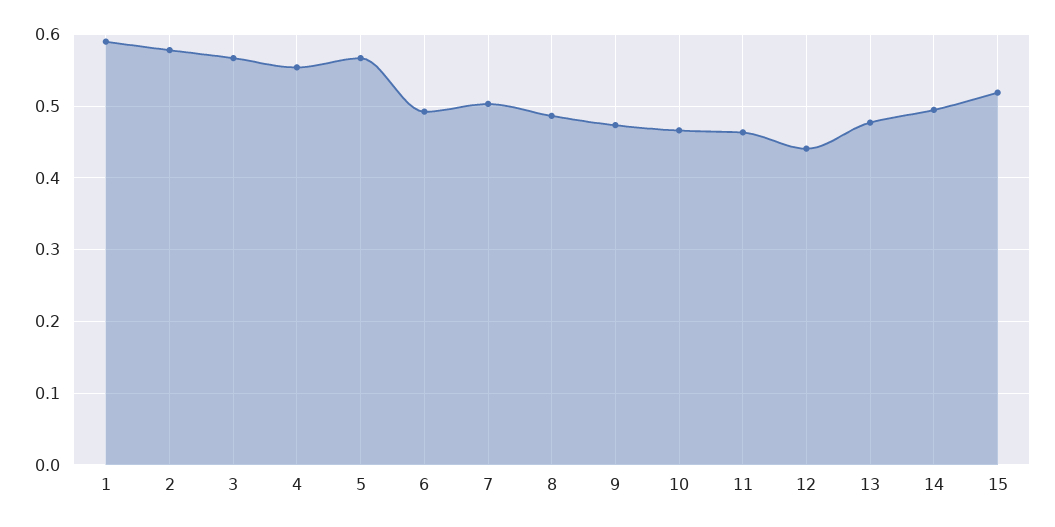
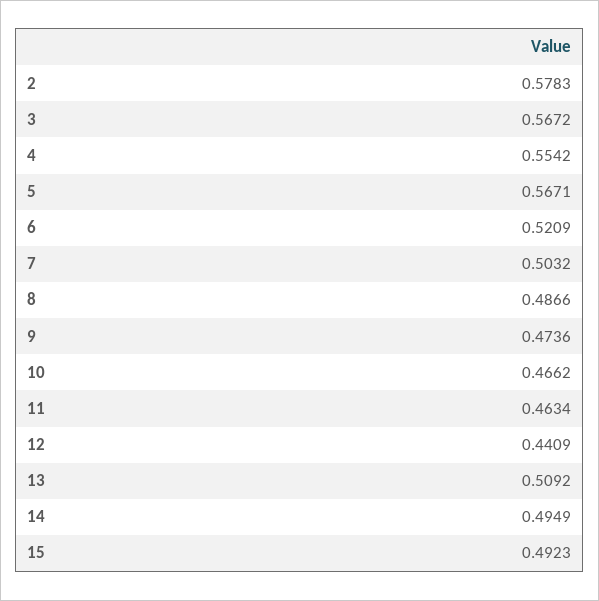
  {
-   "1": 0.59,
    "2": 0.5783,
    "3": 0.5672,
    "4": 0.5542,
    "5": 0.5671,
-   "6": 0.49,
+   "6": 0.5209,
    "7": 0.5032,
    "8": 0.4866,
    "9": 0.4736,
    "10": 0.4662,
    "11": 0.4634,
    "12": 0.4409,
-   "13": 0.48,
+   "13": 0.5092,
    "14": 0.4949,
-   "15": 0.52
+   "15": 0.4923
  }

